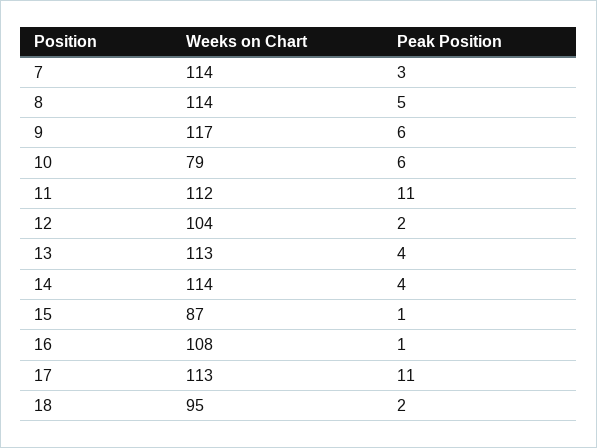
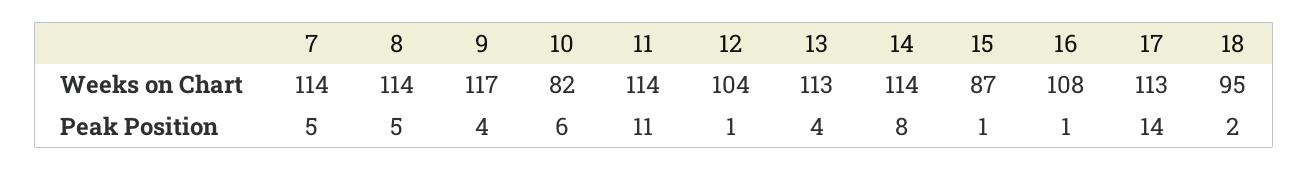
  {
    "Weeks on Chart": {
      "7": 114,
      "8": 114,
      "9": 117,
-     "10": 79,
+     "10": 82,
-     "11": 112,
+     "11": 114,
      "12": 104,
      "13": 113,
      "14": 114,
      "15": 87,
      "16": 108,
      "17": 113,
      "18": 95
    },
    "Peak Position": {
-     "7": 3,
+     "7": 5,
      "8": 5,
-     "9": 6,
+     "9": 4,
      "10": 6,
      "11": 11,
-     "12": 2,
+     "12": 1,
      "13": 4,
-     "14": 4,
+     "14": 8,
      "15": 1,
      "16": 1,
-     "17": 11,
+     "17": 14,
      "18": 2
    }
  }

